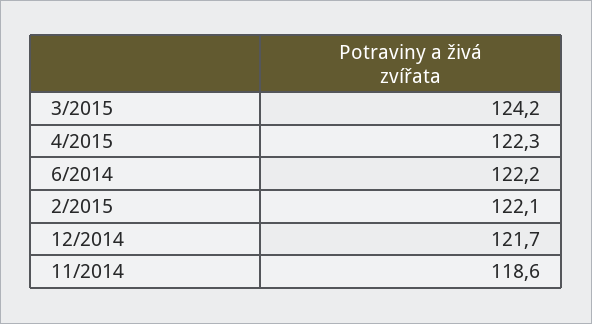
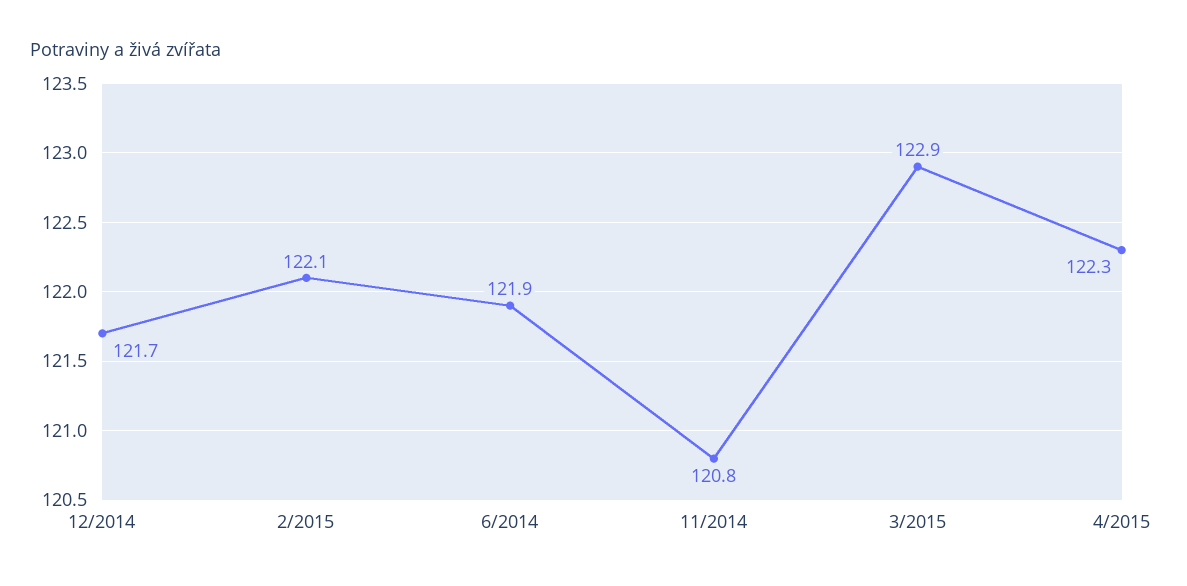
  {
-   "3/2015": 124.2,
+   "3/2015": 122.9,
    "4/2015": 122.3,
-   "6/2014": 122.2,
+   "6/2014": 121.9,
    "2/2015": 122.1,
    "12/2014": 121.7,
-   "11/2014": 118.6
+   "11/2014": 120.8
  }

